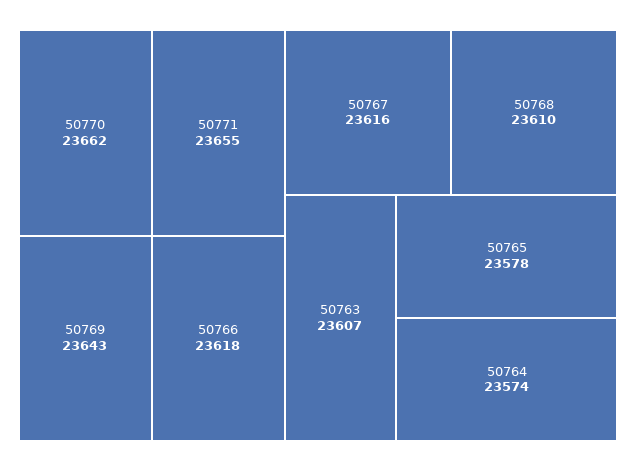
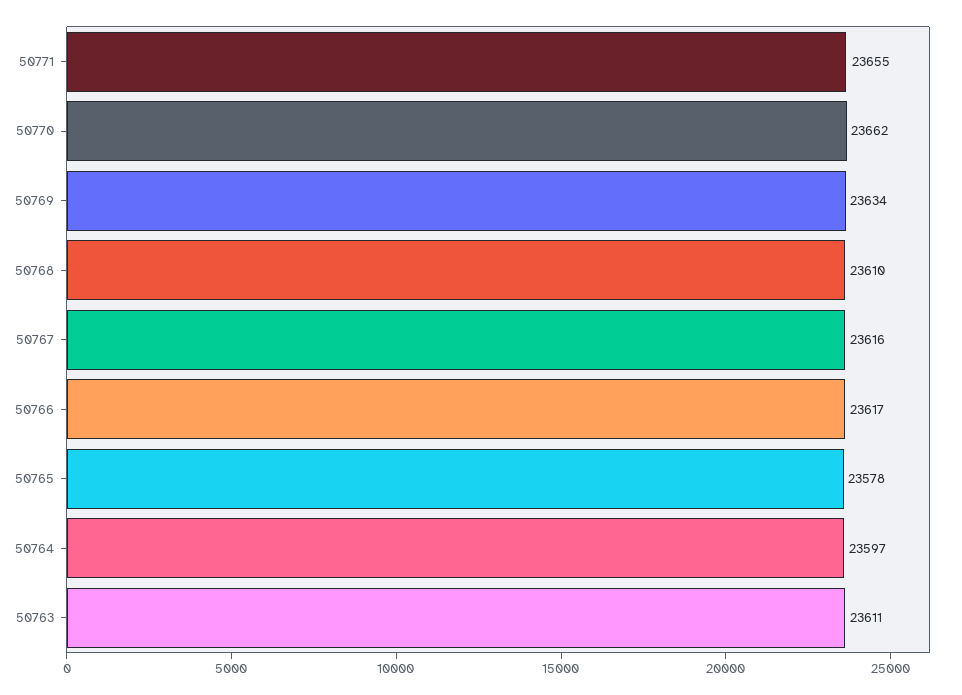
  {
    "50770": 23662,
    "50771": 23655,
-   "50769": 23643,
+   "50769": 23634,
-   "50766": 23618,
+   "50766": 23617,
    "50767": 23616,
    "50768": 23610,
-   "50763": 23607,
+   "50763": 23611,
    "50765": 23578,
-   "50764": 23574
+   "50764": 23597
  }

